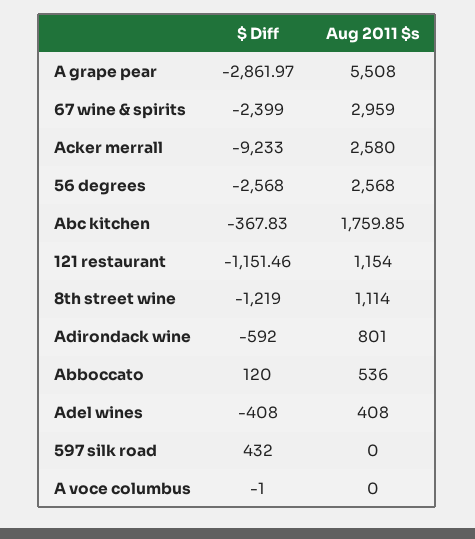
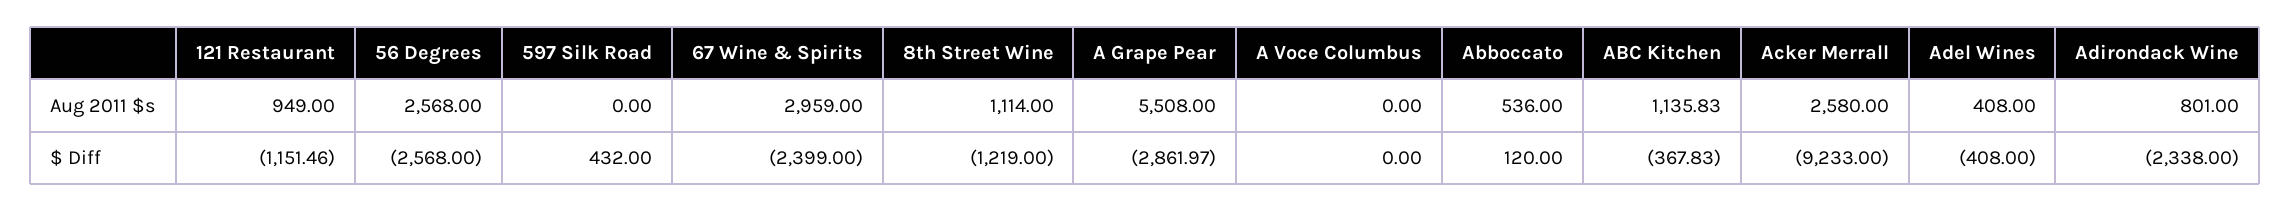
  {
    "$ Diff": {
      "A grape pear": -2861.97,
      "67 wine & spirits": -2399,
      "Acker merrall": -9233,
      "56 degrees": -2568,
      "Abc kitchen": -367.83,
      "121 restaurant": -1151.46,
      "8th street wine": -1219,
-     "Adirondack wine": -592,
+     "Adirondack wine": -2338,
      "Abboccato": 120,
      "Adel wines": -408,
      "597 silk road": 432,
-     "A voce columbus": -1
+     "A voce columbus": 0
    },
    "Aug 2011 $s": {
      "A grape pear": 5508,
      "67 wine & spirits": 2959,
      "Acker merrall": 2580,
      "56 degrees": 2568,
-     "Abc kitchen": 1759.85,
+     "Abc kitchen": 1135.83,
-     "121 restaurant": 1154,
+     "121 restaurant": 949,
      "8th street wine": 1114,
      "Adirondack wine": 801,
      "Abboccato": 536,
      "Adel wines": 408,
      "597 silk road": 0,
      "A voce columbus": 0
    }
  }

